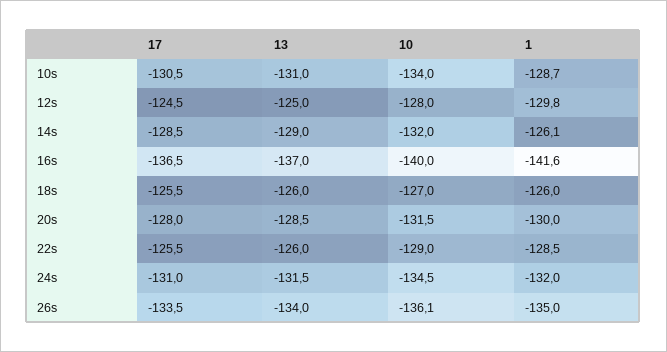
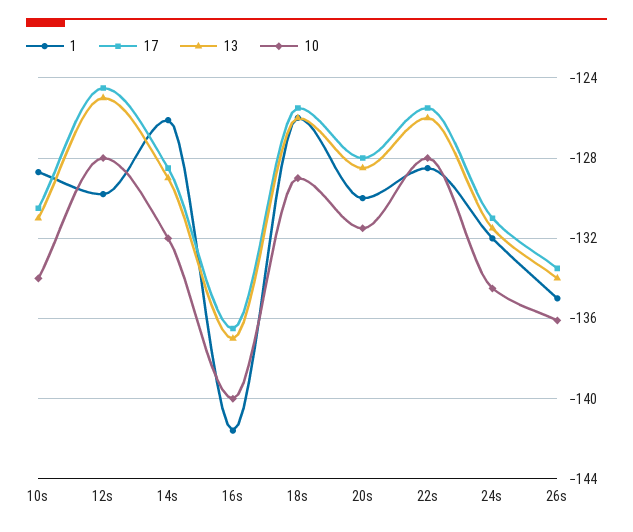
  {
    "17": {
      "10s": -130.5,
      "12s": -124.5,
      "14s": -128.5,
      "16s": -136.5,
      "18s": -125.5,
      "20s": -128,
      "22s": -125.5,
      "24s": -131,
      "26s": -133.5
    },
    "13": {
      "10s": -131,
      "12s": -125,
      "14s": -129,
      "16s": -137,
      "18s": -126,
      "20s": -128.5,
      "22s": -126,
      "24s": -131.5,
      "26s": -134
    },
    "10": {
      "10s": -134,
      "12s": -128,
      "14s": -132,
      "16s": -140,
-     "18s": -127,
+     "18s": -129,
      "20s": -131.5,
-     "22s": -129,
+     "22s": -128,
      "24s": -134.5,
      "26s": -136.1
    },
    "1": {
      "10s": -128.7,
      "12s": -129.8,
      "14s": -126.1,
      "16s": -141.6,
      "18s": -126,
      "20s": -130,
      "22s": -128.5,
      "24s": -132,
      "26s": -135
    }
  }

